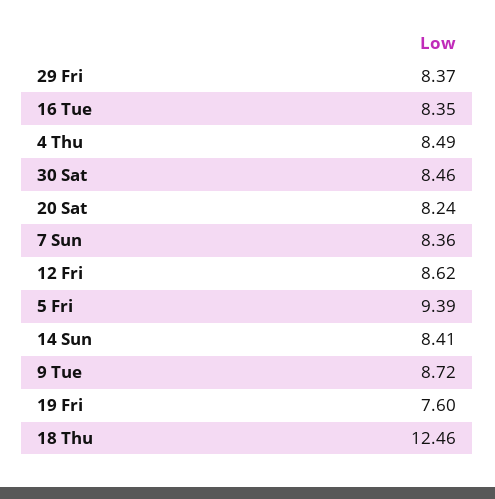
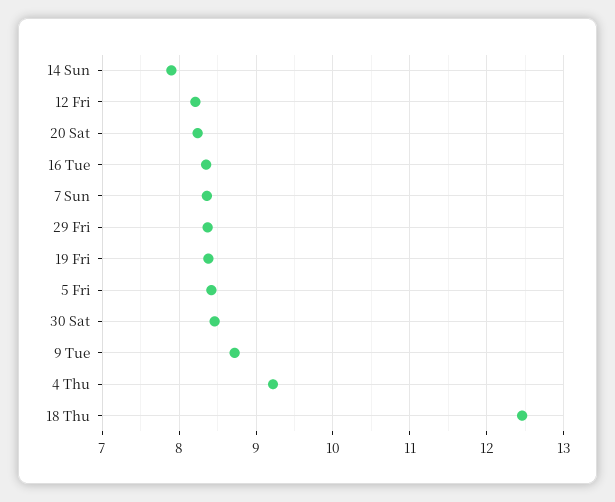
  {
    "29 Fri": 8.37,
    "16 Tue": 8.35,
-   "4 Thu": 8.49,
+   "4 Thu": 9.2,
    "30 Sat": 8.46,
    "20 Sat": 8.24,
    "7 Sun": 8.36,
-   "12 Fri": 8.62,
+   "12 Fri": 8.2,
-   "5 Fri": 9.39,
+   "5 Fri": 8.4,
-   "14 Sun": 8.41,
+   "14 Sun": 7.9,
    "9 Tue": 8.72,
-   "19 Fri": 7.6,
+   "19 Fri": 8.4,
    "18 Thu": 12.46
  }

